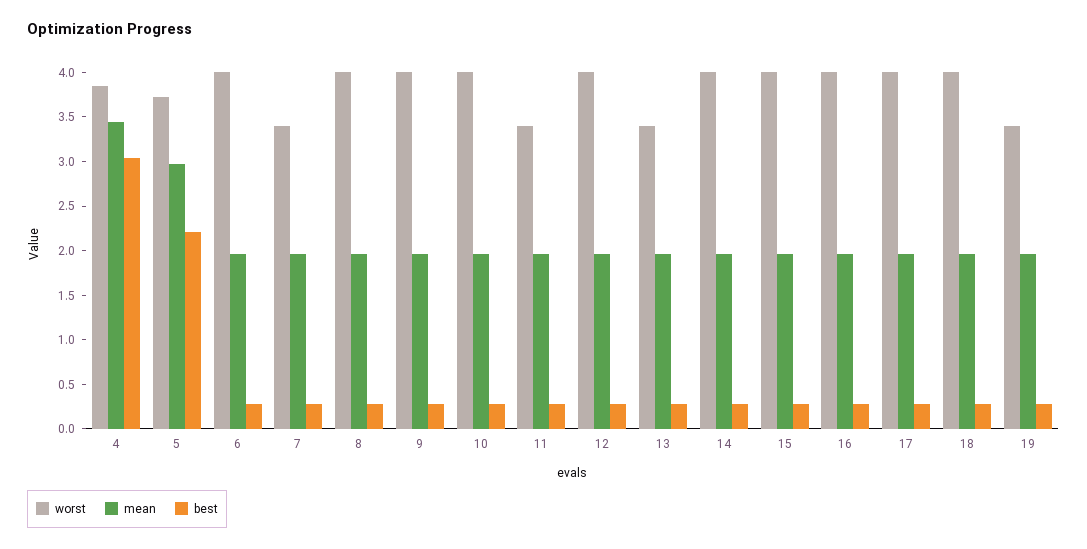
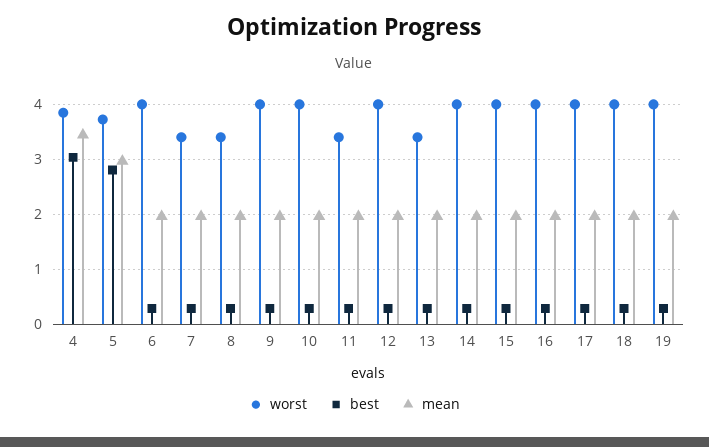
  {
    "worst": {
      "4": 3.8,
      "5": 3.7,
      "6": 4,
      "7": 3.4,
-     "8": 4,
+     "8": 3.4,
      "9": 4,
      "10": 4,
      "11": 3.4,
      "12": 4,
      "13": 3.4,
      "14": 4,
      "15": 4,
      "16": 4,
      "17": 4,
      "18": 4,
-     "19": 3.4
+     "19": 4
    },
    "mean": {
      "4": 3.4,
      "5": 3,
      "6": 2,
      "7": 2,
      "8": 2,
      "9": 2,
      "10": 2,
      "11": 2,
      "12": 2,
      "13": 2,
      "14": 2,
      "15": 2,
      "16": 2,
      "17": 2,
      "18": 2,
      "19": 2
    },
    "best": {
      "4": 3,
-     "5": 2.2,
+     "5": 2.8,
      "6": 0.3,
      "7": 0.3,
      "8": 0.3,
      "9": 0.3,
      "10": 0.3,
      "11": 0.3,
      "12": 0.3,
      "13": 0.3,
      "14": 0.3,
      "15": 0.3,
      "16": 0.3,
      "17": 0.3,
      "18": 0.3,
      "19": 0.3
    }
  }

